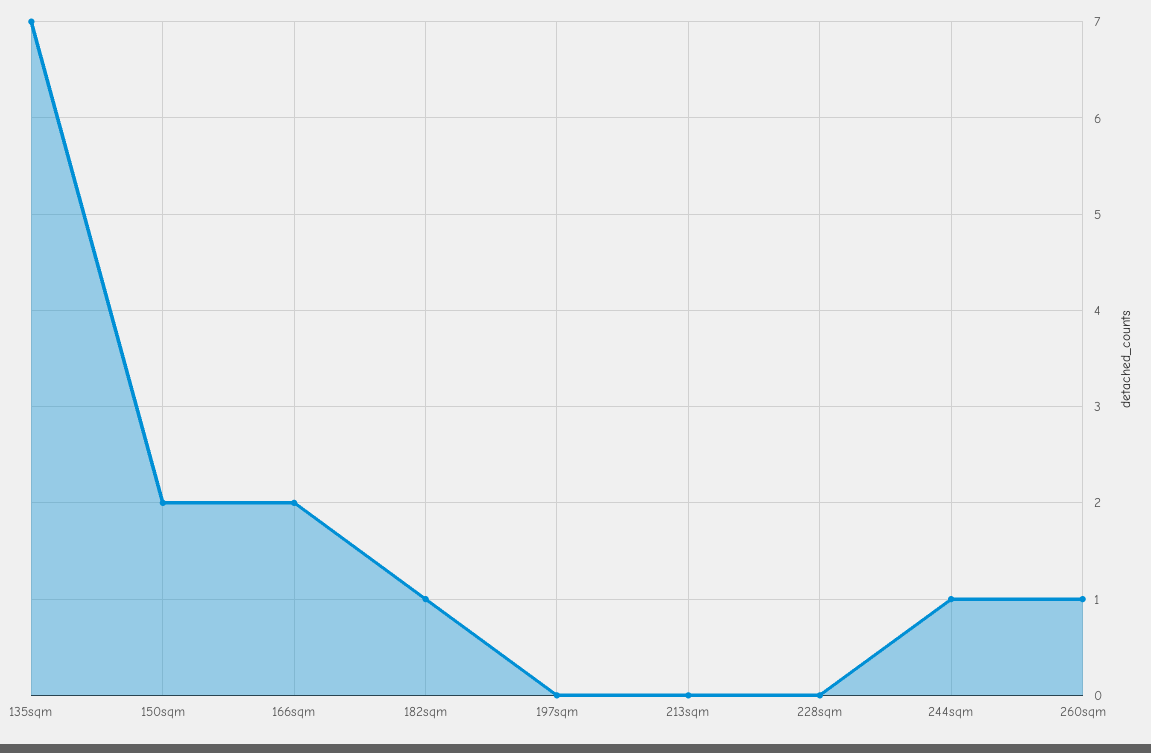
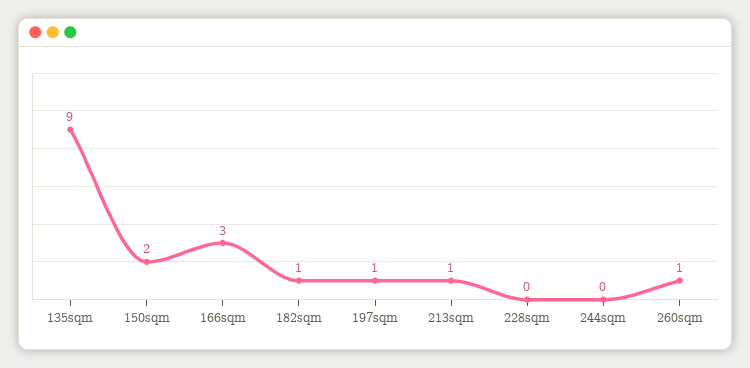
  {
-   "135sqm": 7,
+   "135sqm": 9,
    "150sqm": 2,
-   "166sqm": 2,
+   "166sqm": 3,
    "182sqm": 1,
-   "197sqm": 0,
+   "197sqm": 1,
-   "213sqm": 0,
+   "213sqm": 1,
    "228sqm": 0,
-   "244sqm": 1,
+   "244sqm": 0,
    "260sqm": 1
  }

